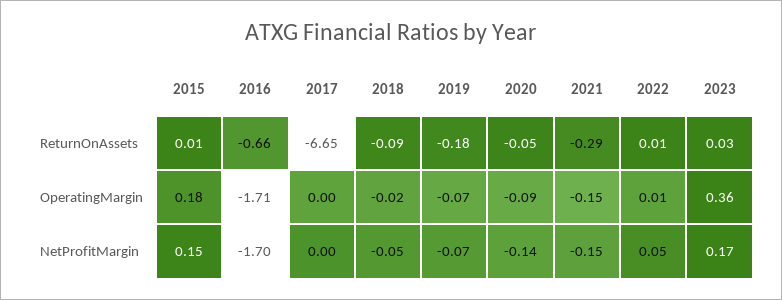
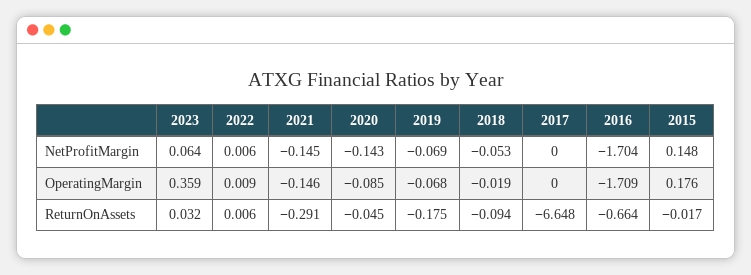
  {
    "2015": {
-     "ReturnOnAssets": 0.01,
+     "ReturnOnAssets": -0.017,
      "OperatingMargin": 0.176,
      "NetProfitMargin": 0.148
    },
    "2016": {
      "ReturnOnAssets": -0.664,
      "OperatingMargin": -1.709,
      "NetProfitMargin": -1.704
    },
    "2017": {
      "ReturnOnAssets": -6.648,
      "OperatingMargin": 0,
      "NetProfitMargin": 0
    },
    "2018": {
      "ReturnOnAssets": -0.094,
      "OperatingMargin": -0.019,
      "NetProfitMargin": -0.053
    },
    "2019": {
      "ReturnOnAssets": -0.175,
      "OperatingMargin": -0.068,
      "NetProfitMargin": -0.069
    },
    "2020": {
      "ReturnOnAssets": -0.045,
      "OperatingMargin": -0.085,
      "NetProfitMargin": -0.143
    },
    "2021": {
      "ReturnOnAssets": -0.291,
      "OperatingMargin": -0.146,
      "NetProfitMargin": -0.145
    },
    "2022": {
      "ReturnOnAssets": 0.006,
      "OperatingMargin": 0.009,
-     "NetProfitMargin": 0.05
+     "NetProfitMargin": 0.006
    },
    "2023": {
      "ReturnOnAssets": 0.032,
      "OperatingMargin": 0.359,
-     "NetProfitMargin": 0.17
+     "NetProfitMargin": 0.064
    }
  }

